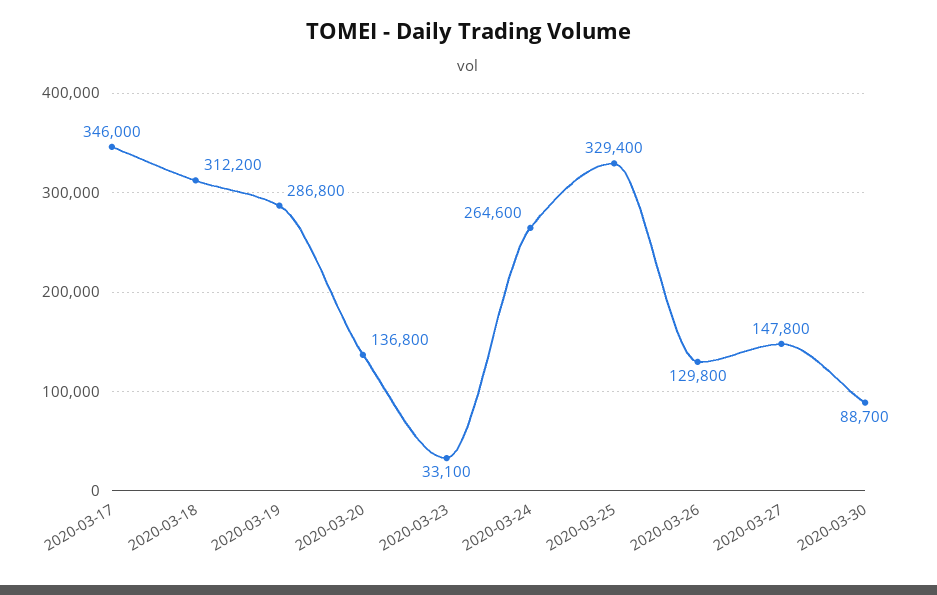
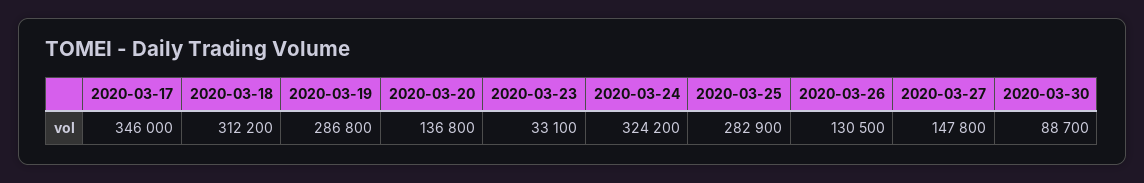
  {
    "2020-03-17": 346000,
    "2020-03-18": 312200,
    "2020-03-19": 286800,
    "2020-03-20": 136800,
    "2020-03-23": 33100,
-   "2020-03-24": 264600,
+   "2020-03-24": 324200,
-   "2020-03-25": 329400,
+   "2020-03-25": 282900,
-   "2020-03-26": 129800,
+   "2020-03-26": 130500,
    "2020-03-27": 147800,
    "2020-03-30": 88700
  }

